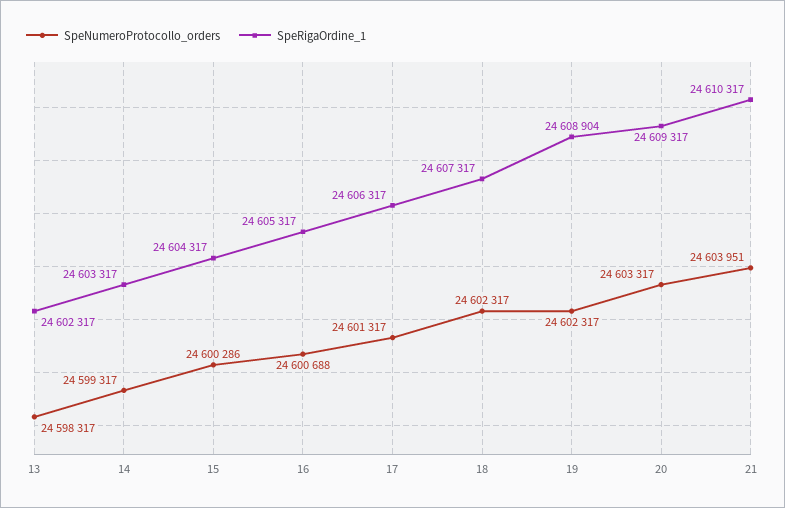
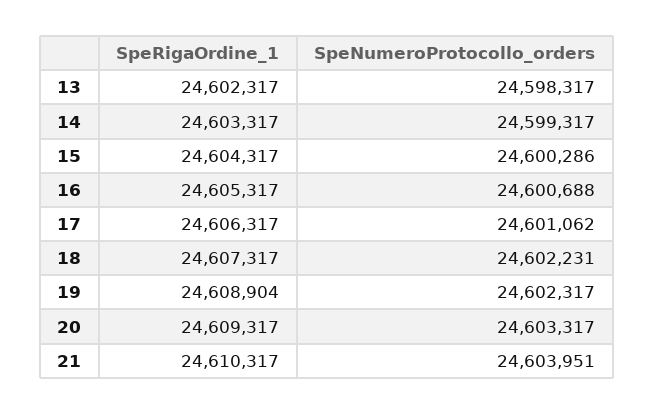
  {
    "SpeNumeroProtocollo_orders": {
      "13": 24598317,
      "14": 24599317,
      "15": 24600286,
      "16": 24600688,
-     "17": 24601317,
+     "17": 24601062,
-     "18": 24602317,
+     "18": 24602231,
      "19": 24602317,
      "20": 24603317,
      "21": 24603951
    },
    "SpeRigaOrdine_1": {
      "13": 24602317,
      "14": 24603317,
      "15": 24604317,
      "16": 24605317,
      "17": 24606317,
      "18": 24607317,
      "19": 24608904,
      "20": 24609317,
      "21": 24610317
    }
  }

